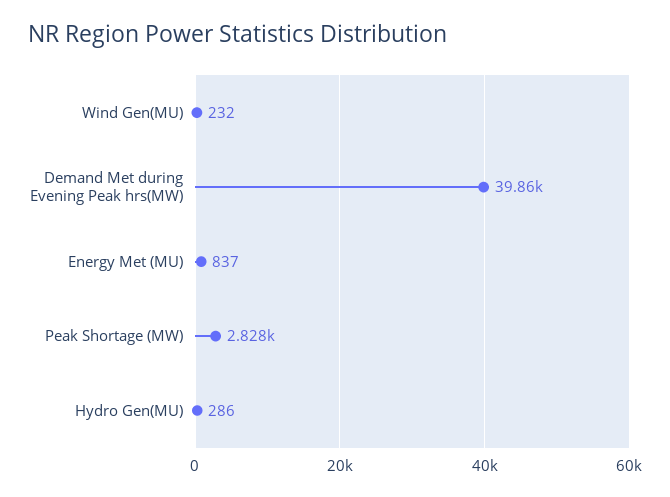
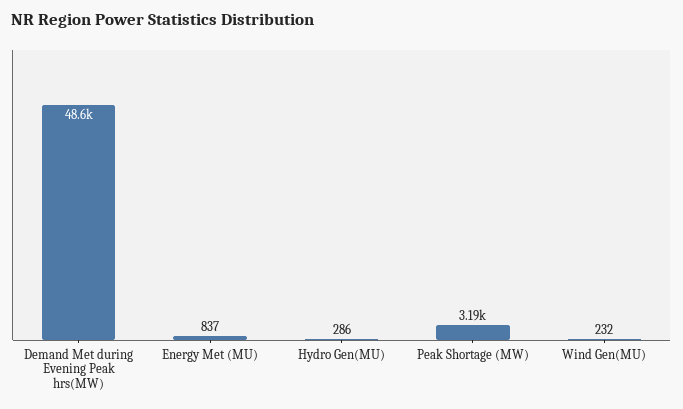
  {
    "Wind Gen(MU)": 232,
-   "Demand Met during Evening Peak hrs(MW)": 39860,
+   "Demand Met during Evening Peak hrs(MW)": 48600,
    "Energy Met (MU)": 837,
-   "Peak Shortage (MW)": 2828,
+   "Peak Shortage (MW)": 3190,
    "Hydro Gen(MU)": 286
  }

